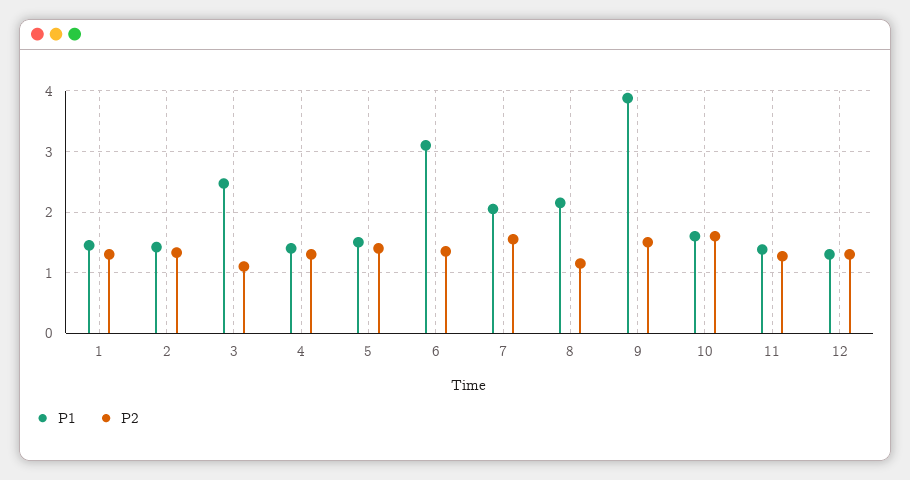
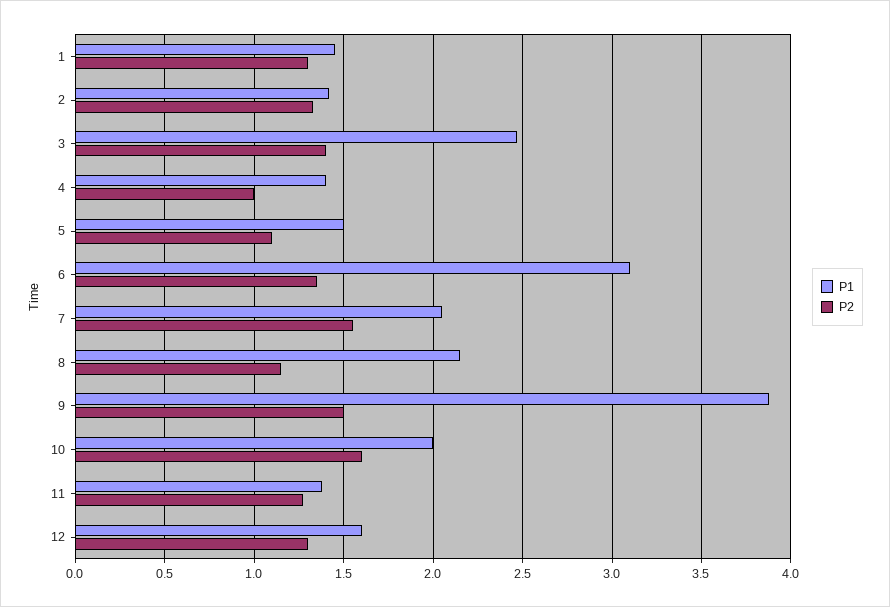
  {
    "P1": {
      "1": 1.45,
      "2": 1.4,
      "3": 2.45,
      "4": 1.4,
      "5": 1.5,
      "6": 3.1,
      "7": 2.05,
      "8": 2.15,
      "9": 3.9,
-     "10": 1.6,
+     "10": 2,
      "11": 1.4,
-     "12": 1.3
+     "12": 1.6
    },
    "P2": {
      "1": 1.3,
      "2": 1.35,
-     "3": 1.1,
+     "3": 1.4,
-     "4": 1.3,
+     "4": 1,
-     "5": 1.4,
+     "5": 1.1,
      "6": 1.35,
      "7": 1.55,
      "8": 1.15,
      "9": 1.5,
      "10": 1.6,
      "11": 1.25,
      "12": 1.3
    }
  }

